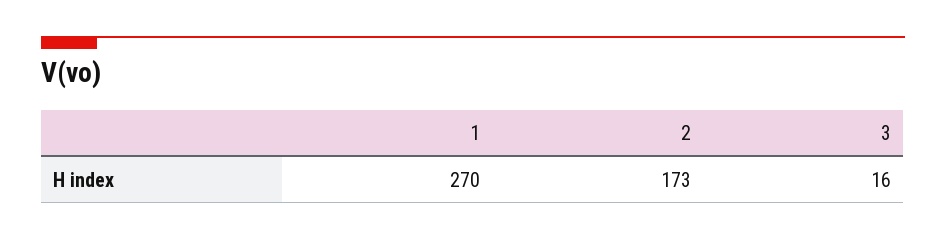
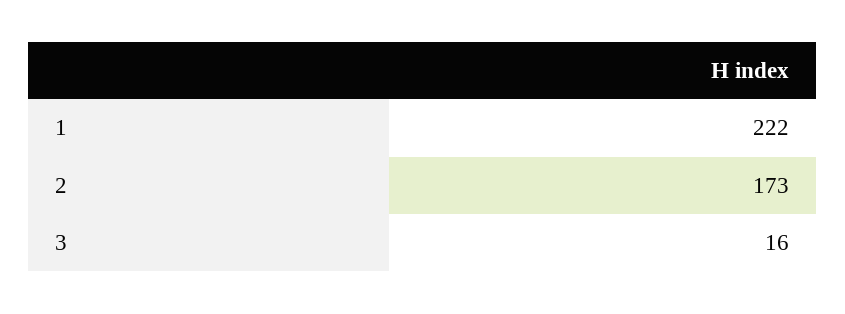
  {
-   "1": 270,
+   "1": 222,
    "2": 173,
    "3": 16
  }

